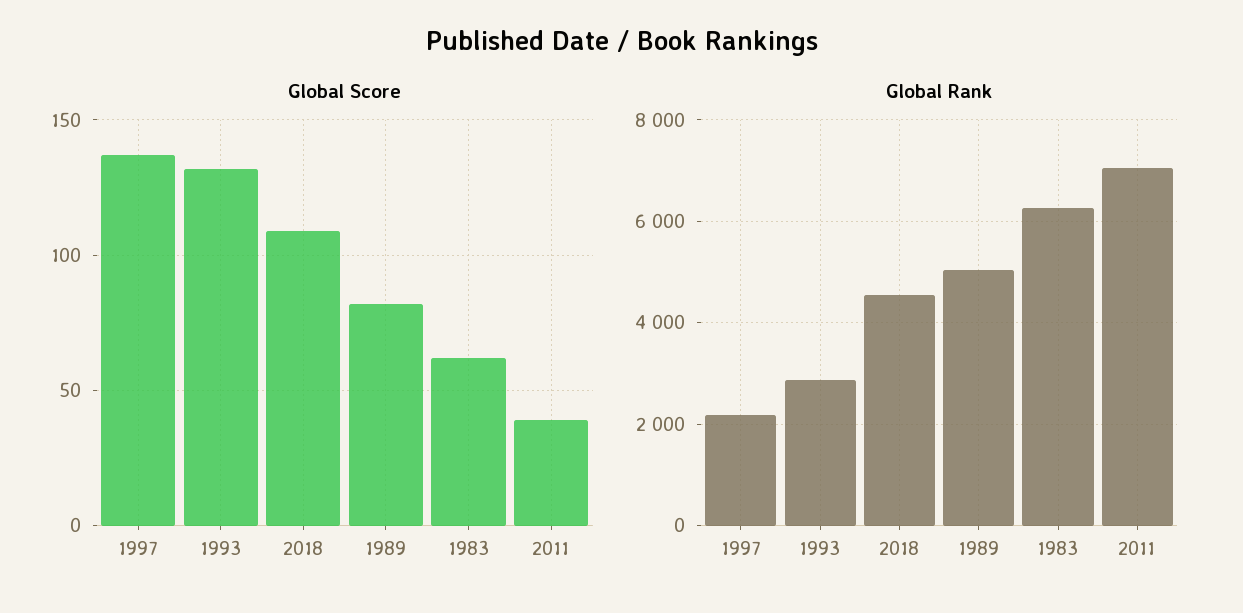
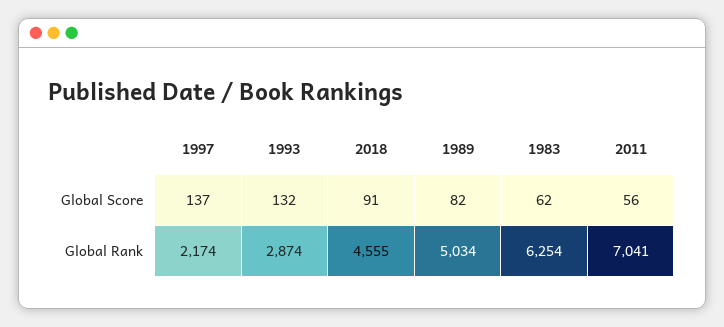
  {
    "Global Score": {
      "1997": 137,
      "1993": 132,
-     "2018": 110,
+     "2018": 91,
      "1989": 82,
      "1983": 62,
-     "2011": 40
+     "2011": 56
    },
    "Global Rank": {
      "1997": 2174,
      "1993": 2874,
      "2018": 4555,
      "1989": 5034,
      "1983": 6254,
      "2011": 7041
    }
  }

